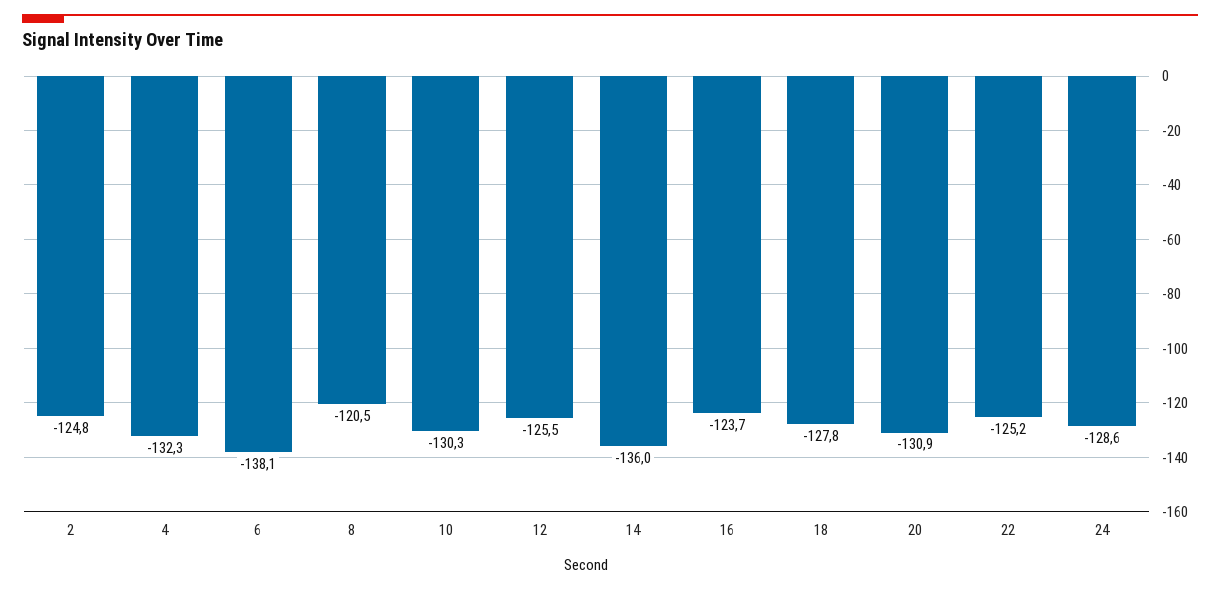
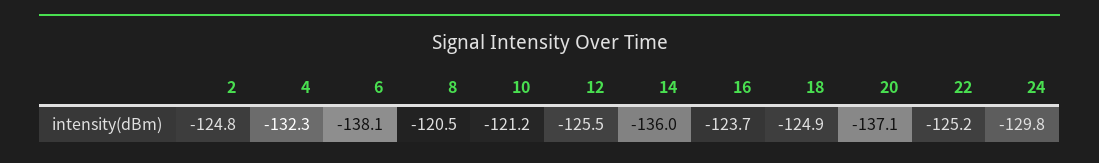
  {
    "2": -124.8,
    "4": -132.3,
    "6": -138.1,
    "8": -120.5,
-   "10": -130.3,
+   "10": -121.2,
    "12": -125.5,
    "14": -136,
    "16": -123.7,
-   "18": -127.8,
+   "18": -124.9,
-   "20": -130.9,
+   "20": -137.1,
    "22": -125.2,
-   "24": -128.6
+   "24": -129.8
  }

